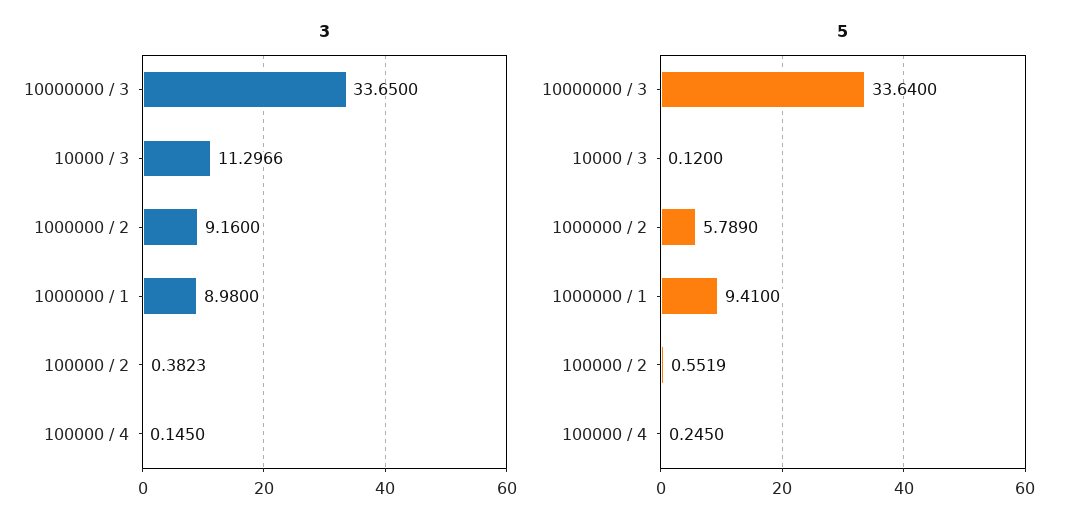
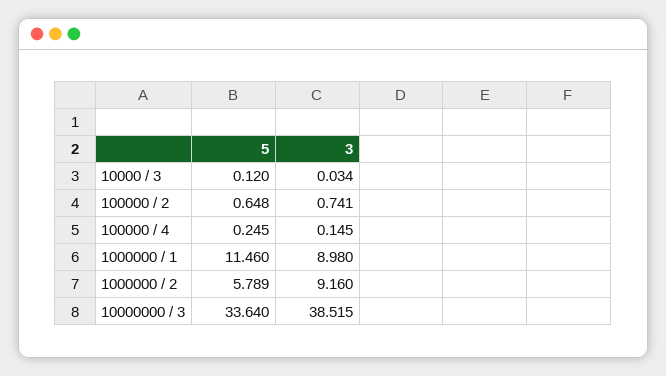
  {
    "3": {
-     "10000000 / 3": 33.65,
+     "10000000 / 3": 38.515,
-     "10000 / 3": 11.2966,
+     "10000 / 3": 0.034,
      "1000000 / 2": 9.16,
      "1000000 / 1": 8.98,
-     "100000 / 2": 0.3823,
+     "100000 / 2": 0.741,
      "100000 / 4": 0.145
    },
    "5": {
      "10000000 / 3": 33.64,
      "10000 / 3": 0.12,
      "1000000 / 2": 5.789,
-     "1000000 / 1": 9.41,
+     "1000000 / 1": 11.46,
-     "100000 / 2": 0.5519,
+     "100000 / 2": 0.648,
      "100000 / 4": 0.245
    }
  }

